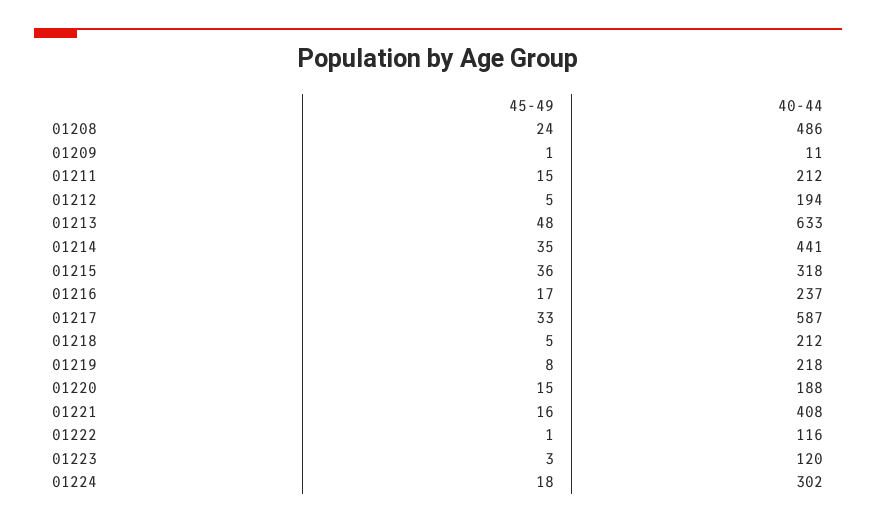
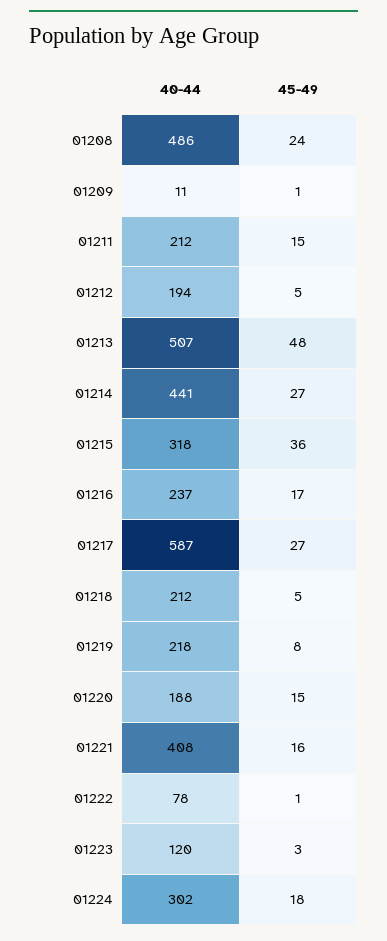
  {
    "45-49": {
      "01208": 24,
      "01209": 1,
      "01211": 15,
      "01212": 5,
      "01213": 48,
-     "01214": 35,
+     "01214": 27,
      "01215": 36,
      "01216": 17,
-     "01217": 33,
+     "01217": 27,
      "01218": 5,
      "01219": 8,
      "01220": 15,
      "01221": 16,
      "01222": 1,
      "01223": 3,
      "01224": 18
    },
    "40-44": {
      "01208": 486,
      "01209": 11,
      "01211": 212,
      "01212": 194,
-     "01213": 633,
+     "01213": 507,
      "01214": 441,
      "01215": 318,
      "01216": 237,
      "01217": 587,
      "01218": 212,
      "01219": 218,
      "01220": 188,
      "01221": 408,
-     "01222": 116,
+     "01222": 78,
      "01223": 120,
      "01224": 302
    }
  }

